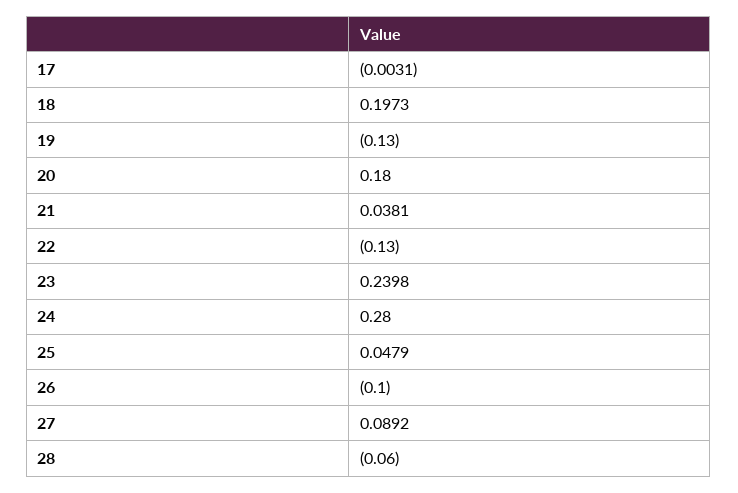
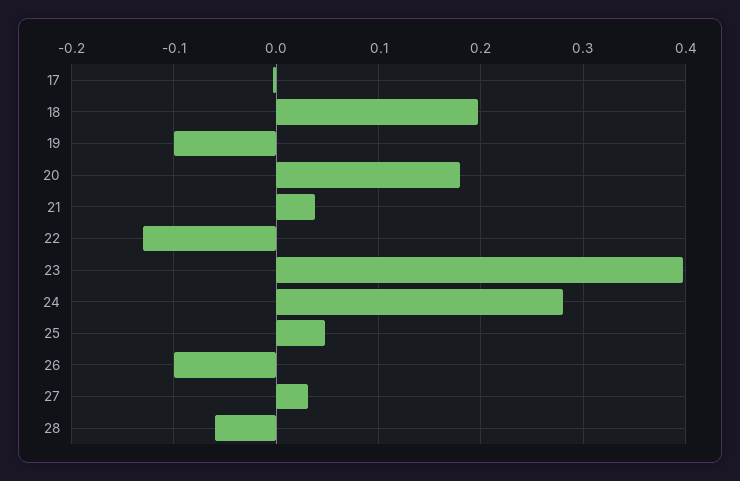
  {
    "17": -0.0031,
    "18": 0.1973,
-   "19": -0.13,
+   "19": -0.1,
    "20": 0.18,
    "21": 0.0381,
    "22": -0.13,
-   "23": 0.2398,
+   "23": 0.4,
    "24": 0.28,
    "25": 0.0479,
    "26": -0.1,
-   "27": 0.0892,
+   "27": 0.03,
    "28": -0.06
  }

